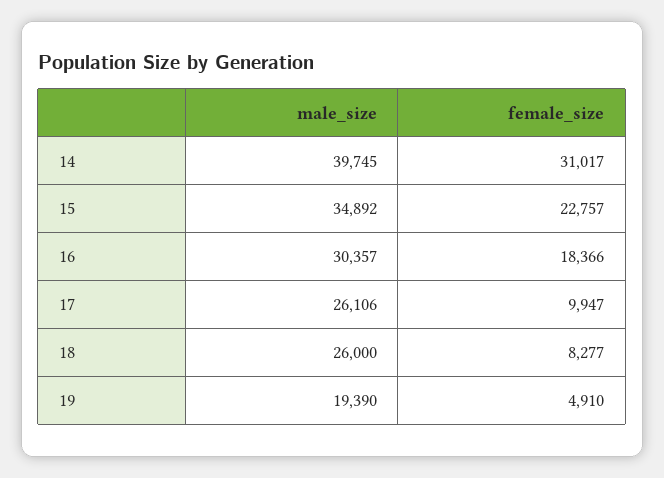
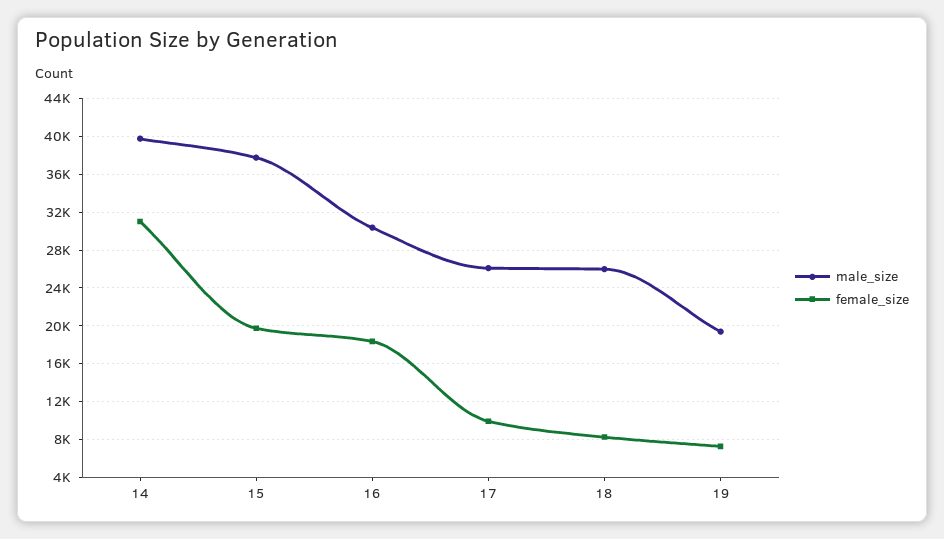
  {
    "male_size": {
      "14": 39745,
-     "15": 34892,
+     "15": 38000,
      "16": 30357,
      "17": 26106,
      "18": 26000,
      "19": 19390
    },
    "female_size": {
      "14": 31017,
-     "15": 22757,
+     "15": 20000,
      "16": 18366,
      "17": 9947,
      "18": 8277,
-     "19": 4910
+     "19": 7000
    }
  }

